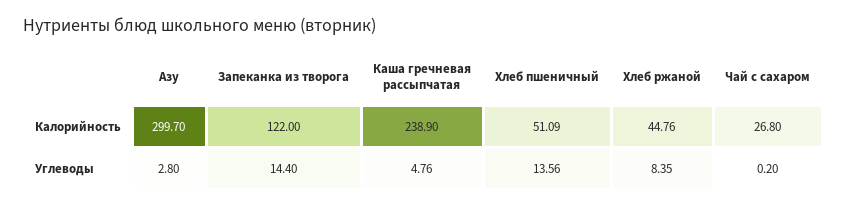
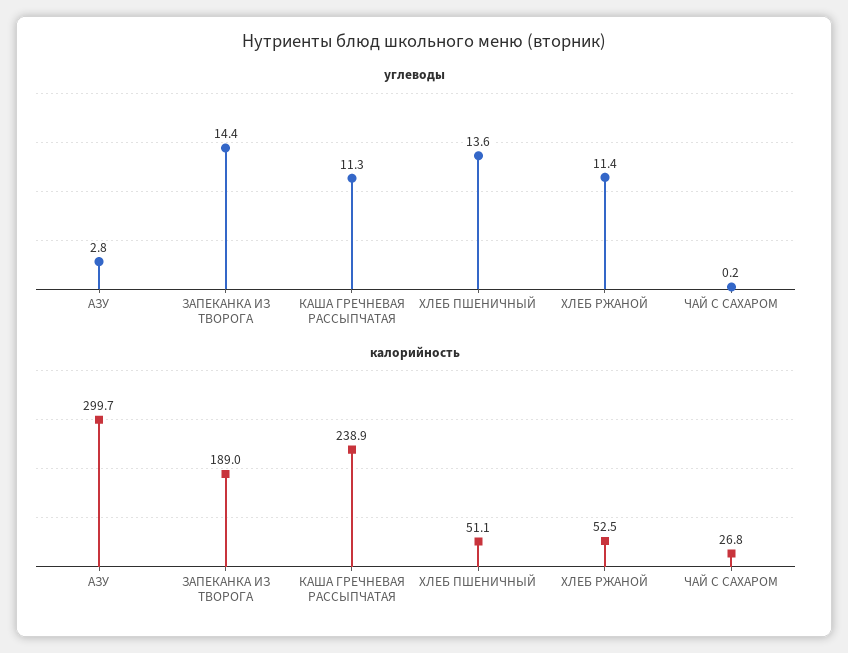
  {
    "Калорийность": {
      "Азу": 299.7,
-     "Запеканка из творога": 122,
+     "Запеканка из творога": 189,
      "Каша гречневая рассыпчатая": 238.9,
      "Хлеб пшеничный": 51.09,
-     "Хлеб ржаной": 44.76,
+     "Хлеб ржаной": 52.5,
      "Чай с сахаром": 26.8
    },
    "Углеводы": {
      "Азу": 2.8,
      "Запеканка из творога": 14.4,
-     "Каша гречневая рассыпчатая": 4.76,
+     "Каша гречневая рассыпчатая": 11.3,
      "Хлеб пшеничный": 13.56,
-     "Хлеб ржаной": 8.35,
+     "Хлеб ржаной": 11.4,
      "Чай с сахаром": 0.2
    }
  }

